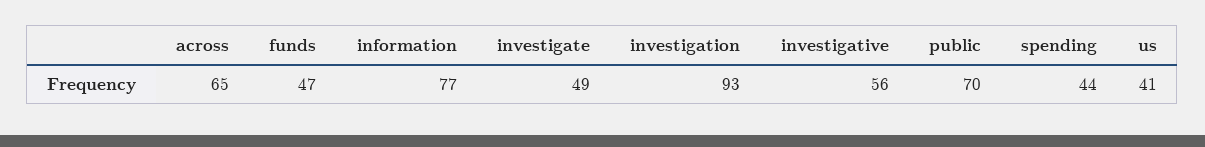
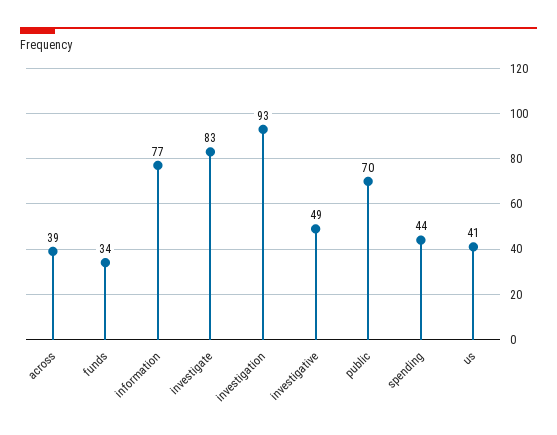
  {
-   "across": 65,
+   "across": 39,
-   "funds": 47,
+   "funds": 34,
    "information": 77,
-   "investigate": 49,
+   "investigate": 83,
    "investigation": 93,
-   "investigative": 56,
+   "investigative": 49,
    "public": 70,
    "spending": 44,
    "us": 41
  }

